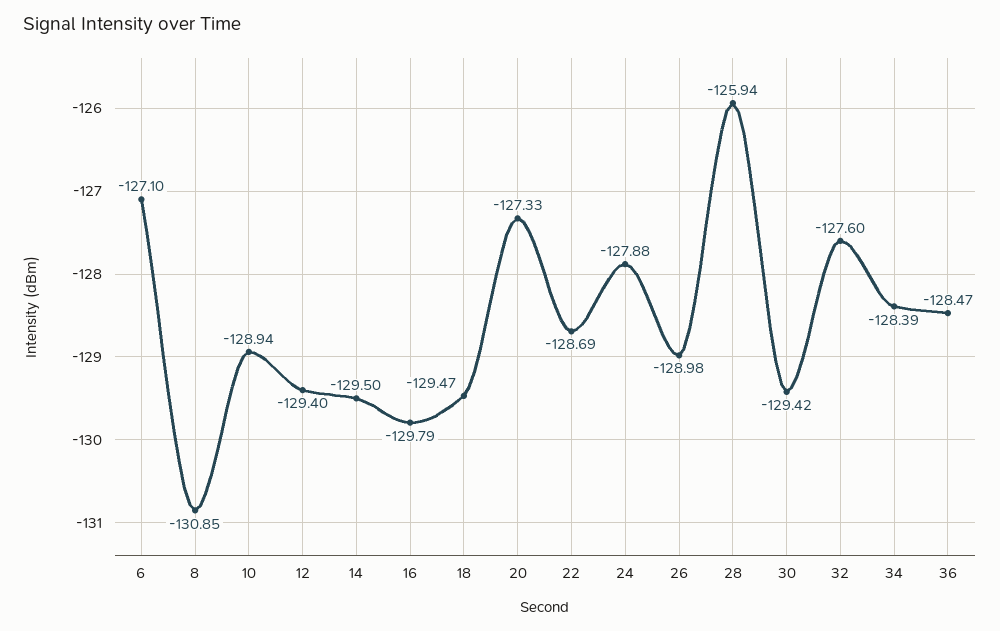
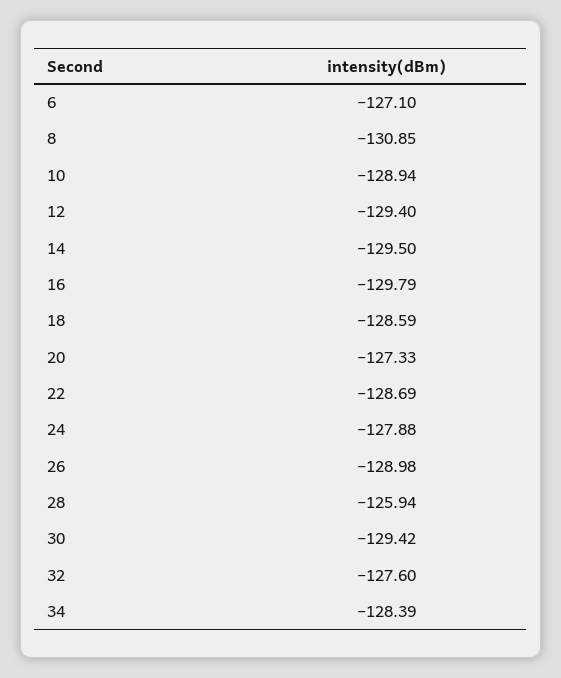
  {
    "6": -127.1,
    "8": -130.85,
    "10": -128.94,
    "12": -129.4,
    "14": -129.5,
    "16": -129.79,
-   "18": -129.47,
+   "18": -128.59,
    "20": -127.33,
    "22": -128.69,
    "24": -127.88,
    "26": -128.98,
    "28": -125.94,
    "30": -129.42,
    "32": -127.6,
-   "34": -128.39,
+   "34": -128.39
-   "36": -128.47
  }

